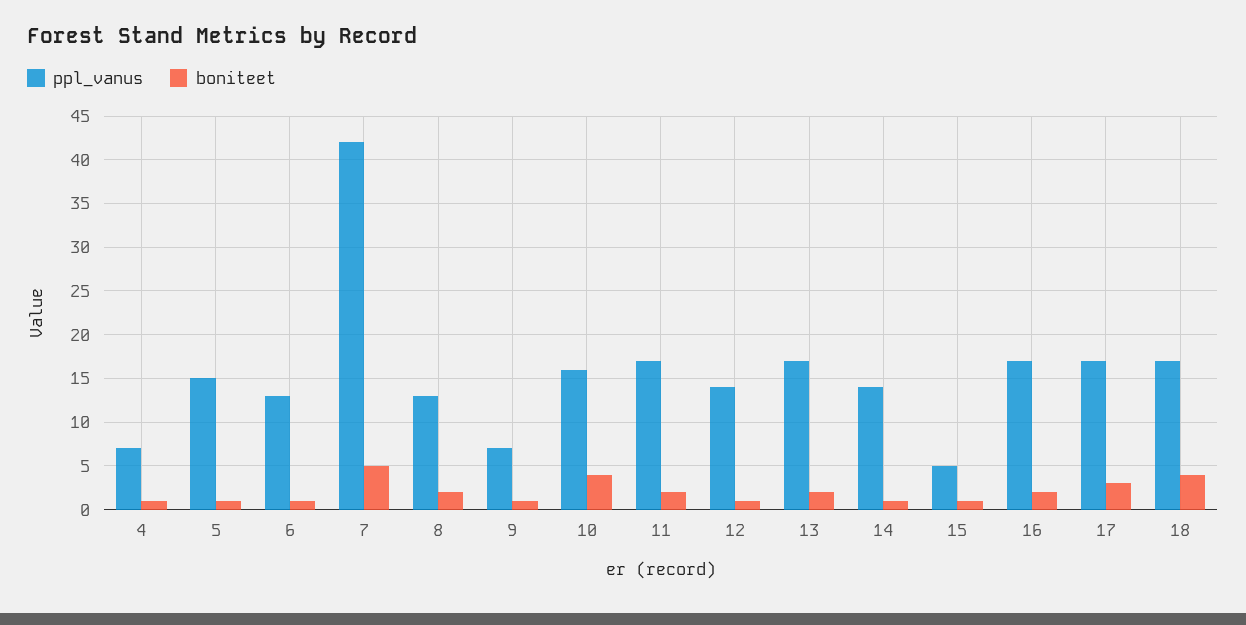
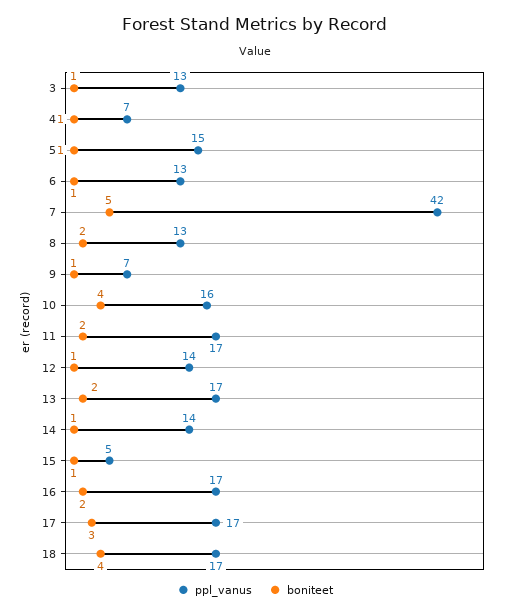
  {
    "ppl_vanus": {
      "4": 7,
      "5": 15,
      "6": 13,
      "7": 42,
      "8": 13,
      "9": 7,
      "10": 16,
      "11": 17,
      "12": 14,
      "13": 17,
      "14": 14,
      "15": 5,
      "16": 17,
      "17": 17,
-     "18": 17
+     "18": 17,
+     "3": 13
    },
    "boniteet": {
      "4": 1,
      "5": 1,
      "6": 1,
      "7": 5,
      "8": 2,
      "9": 1,
      "10": 4,
      "11": 2,
      "12": 1,
      "13": 2,
      "14": 1,
      "15": 1,
      "16": 2,
      "17": 3,
-     "18": 4
+     "18": 4,
+     "3": 1
    }
  }

